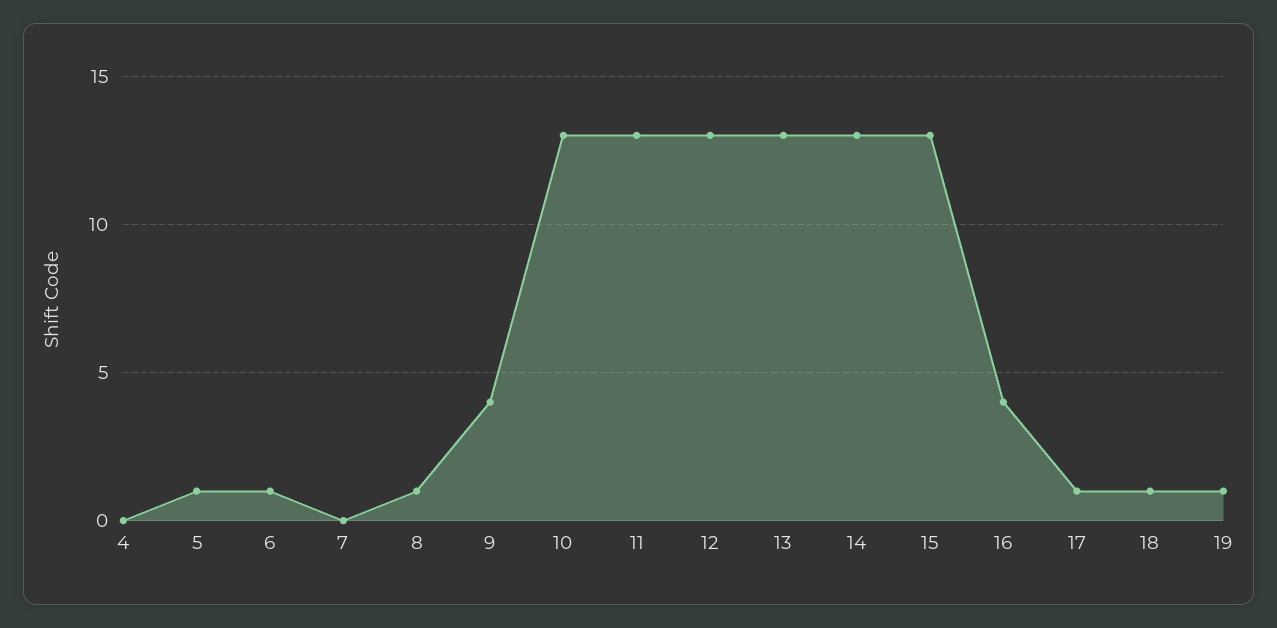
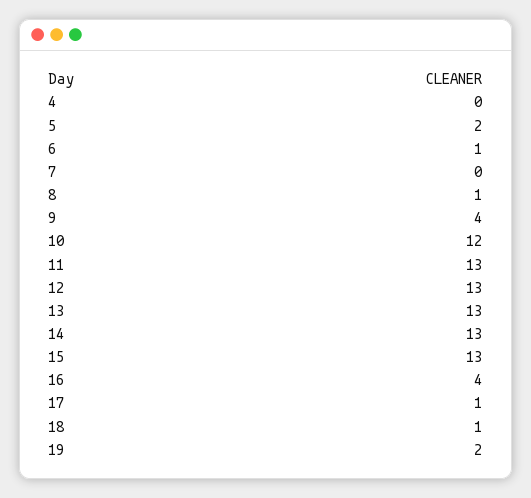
  {
    "4": 0,
-   "5": 1,
+   "5": 2,
    "6": 1,
    "7": 0,
    "8": 1,
    "9": 4,
-   "10": 13,
+   "10": 12,
    "11": 13,
    "12": 13,
    "13": 13,
    "14": 13,
    "15": 13,
    "16": 4,
    "17": 1,
    "18": 1,
-   "19": 1
+   "19": 2
  }

